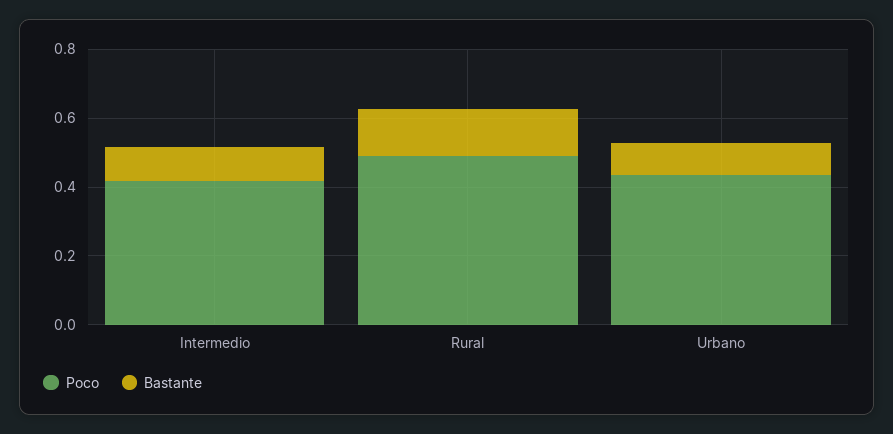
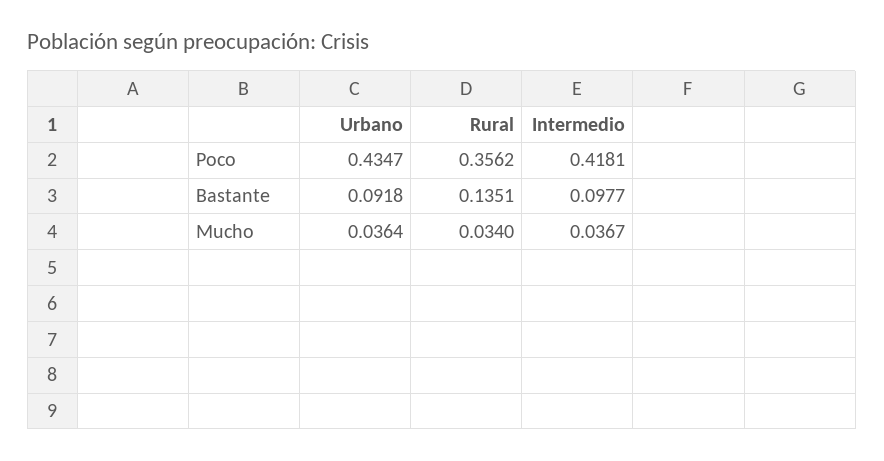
  {
    "Poco": {
      "Intermedio": 0.4181,
-     "Rural": 0.5,
+     "Rural": 0.3562,
      "Urbano": 0.4347
    },
    "Bastante": {
      "Intermedio": 0.0977,
      "Rural": 0.1351,
      "Urbano": 0.0918
-   }
+   },
+   "Mucho": {
+     "Urbano": 0.0364,
+     "Rural": 0.034,
+     "Intermedio": 0.0367
+   }
  }

